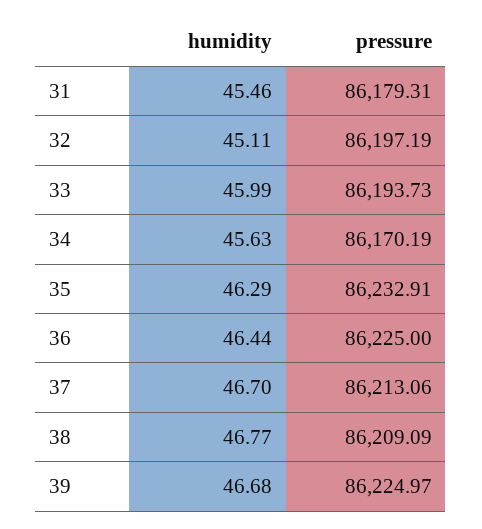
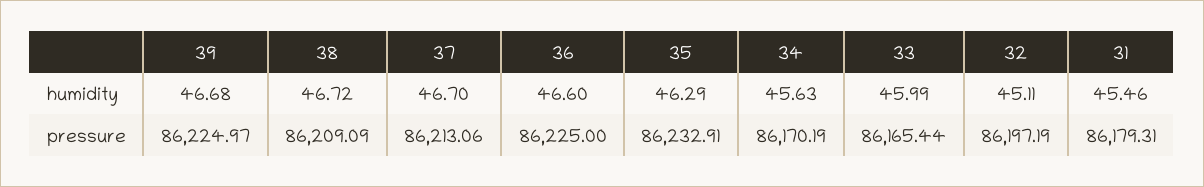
  {
    "humidity": {
      "31": 45.46,
      "32": 45.11,
      "33": 45.99,
      "34": 45.63,
      "35": 46.29,
-     "36": 46.44,
+     "36": 46.6,
      "37": 46.7,
-     "38": 46.77,
+     "38": 46.72,
      "39": 46.68
    },
    "pressure": {
      "31": 86179.31,
      "32": 86197.19,
-     "33": 86193.73,
+     "33": 86165.44,
      "34": 86170.19,
      "35": 86232.91,
      "36": 86225,
      "37": 86213.06,
      "38": 86209.09,
      "39": 86224.97
    }
  }

